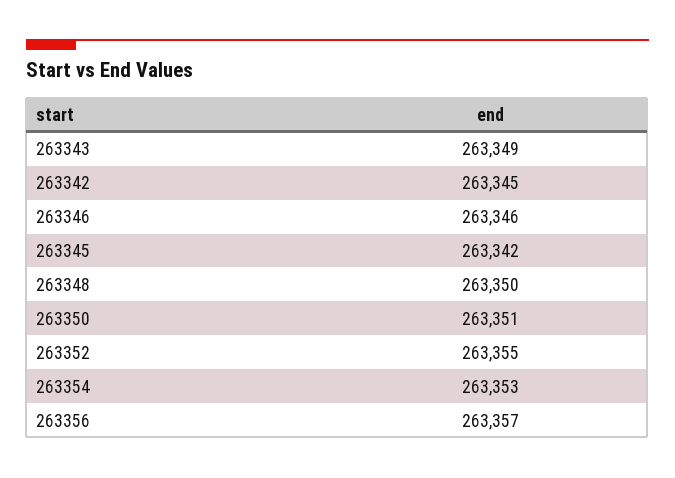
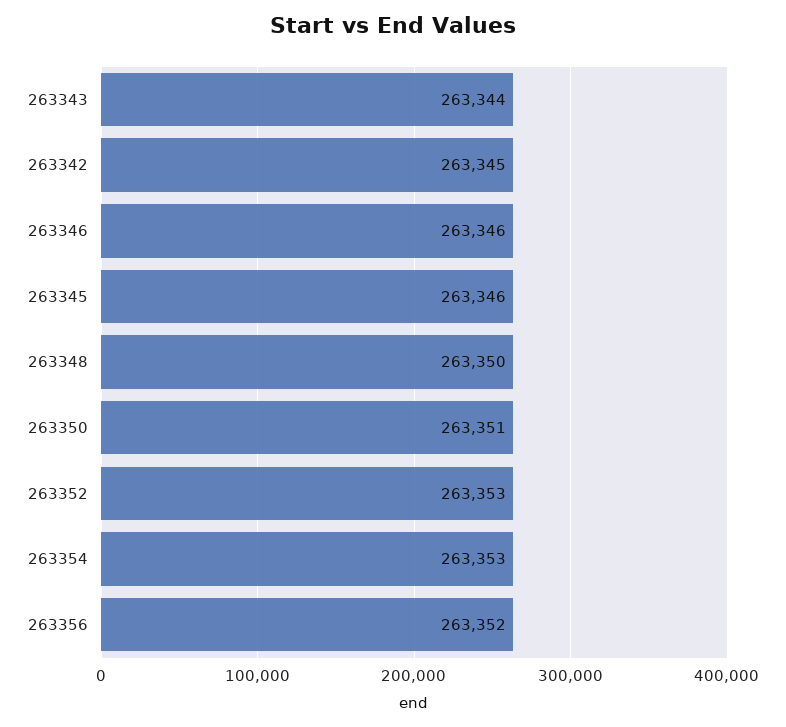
  {
-   "263343": 263349,
+   "263343": 263344,
    "263342": 263345,
    "263346": 263346,
-   "263345": 263342,
+   "263345": 263346,
    "263348": 263350,
    "263350": 263351,
-   "263352": 263355,
+   "263352": 263353,
    "263354": 263353,
-   "263356": 263357
+   "263356": 263352
  }

